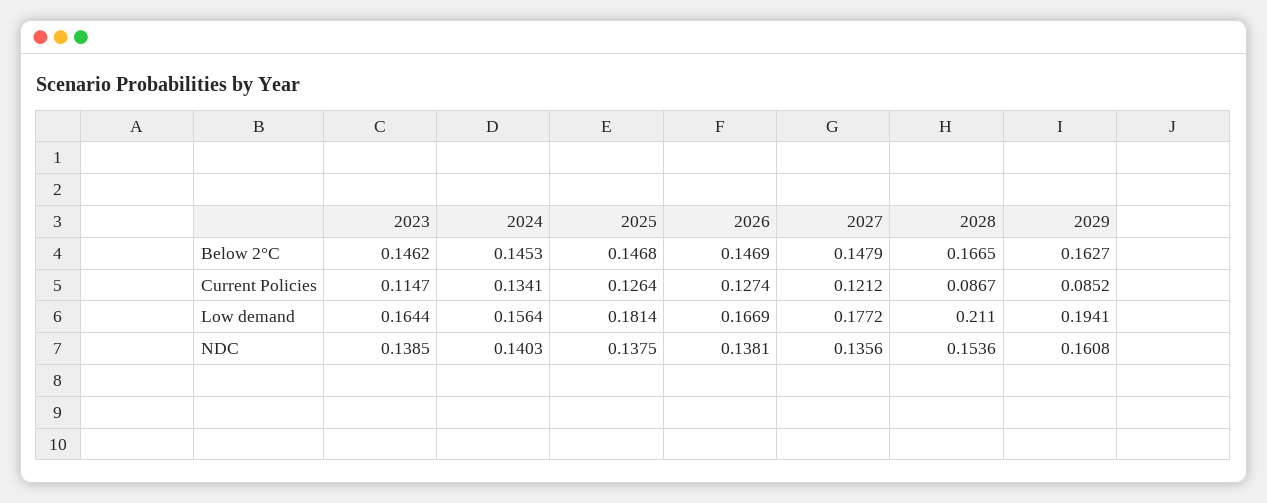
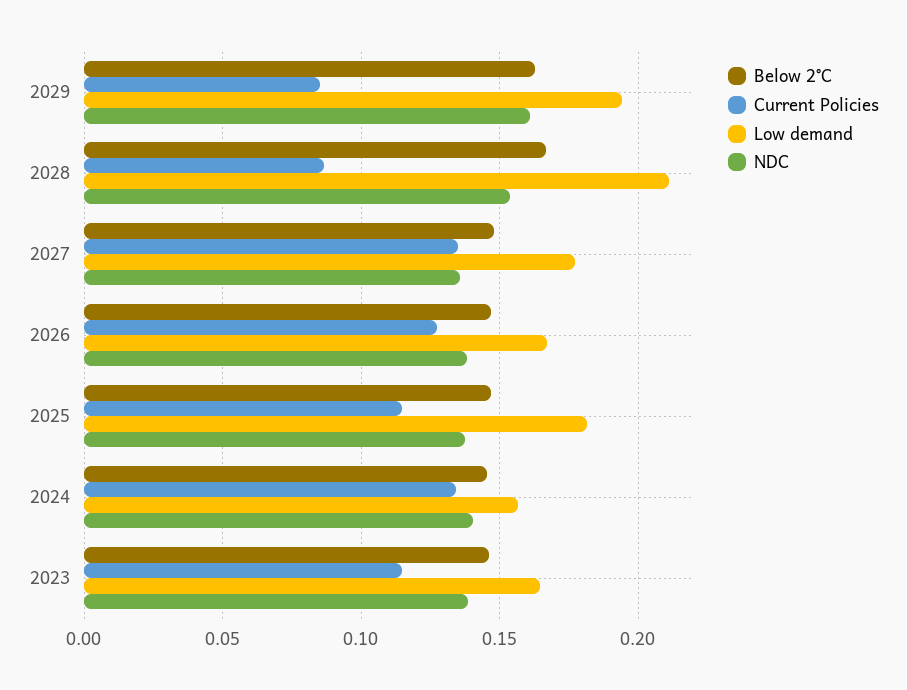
  {
    "Below 2°C": {
      "2023": 0.1462,
      "2024": 0.1453,
      "2025": 0.1468,
      "2026": 0.1469,
      "2027": 0.1479,
      "2028": 0.1665,
      "2029": 0.1627
    },
    "Current Policies": {
      "2023": 0.1147,
      "2024": 0.1341,
-     "2025": 0.1264,
+     "2025": 0.115,
      "2026": 0.1274,
-     "2027": 0.1212,
+     "2027": 0.135,
      "2028": 0.0867,
      "2029": 0.0852
    },
    "Low demand": {
      "2023": 0.1644,
      "2024": 0.1564,
      "2025": 0.1814,
      "2026": 0.1669,
      "2027": 0.1772,
      "2028": 0.211,
      "2029": 0.1941
    },
    "NDC": {
      "2023": 0.1385,
      "2024": 0.1403,
      "2025": 0.1375,
      "2026": 0.1381,
      "2027": 0.1356,
      "2028": 0.1536,
      "2029": 0.1608
    }
  }

